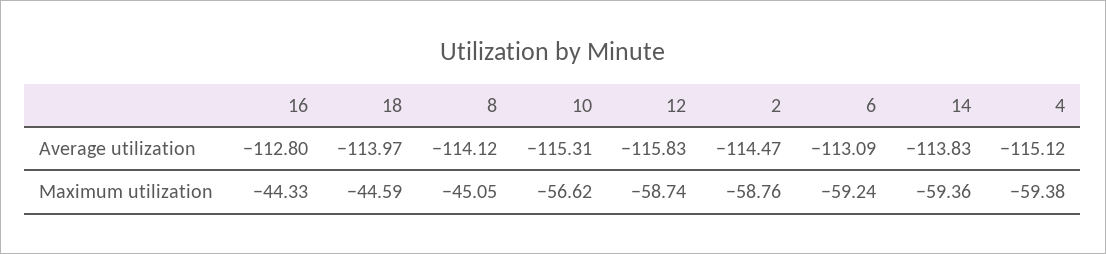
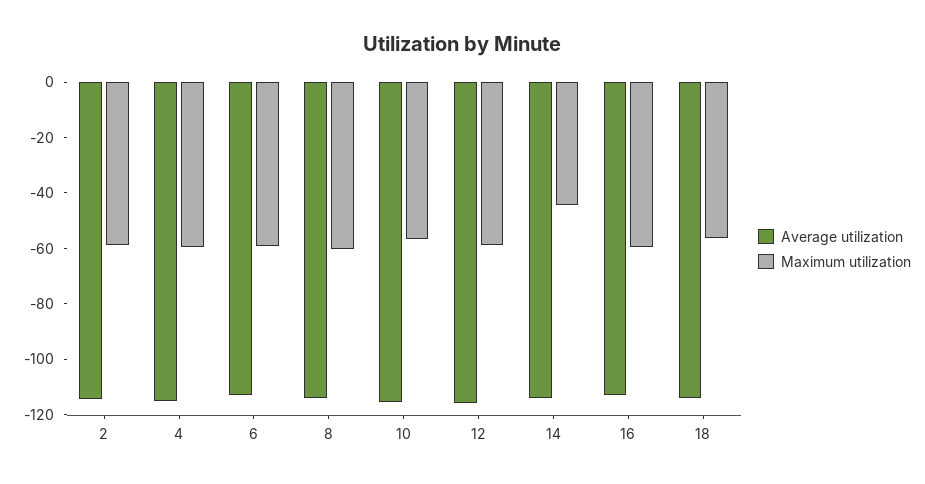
  {
    "Average utilization": {
      "16": -112.8,
      "18": -113.97,
      "8": -114.12,
      "10": -115.31,
      "12": -115.83,
      "2": -114.47,
      "6": -113.09,
      "14": -113.83,
      "4": -115.12
    },
    "Maximum utilization": {
-     "16": -44.33,
+     "16": -60,
-     "18": -44.59,
+     "18": -55,
-     "8": -45.05,
+     "8": -60,
      "10": -56.62,
      "12": -58.74,
      "2": -58.76,
      "6": -59.24,
-     "14": -59.36,
+     "14": -45,
      "4": -59.38
    }
  }

